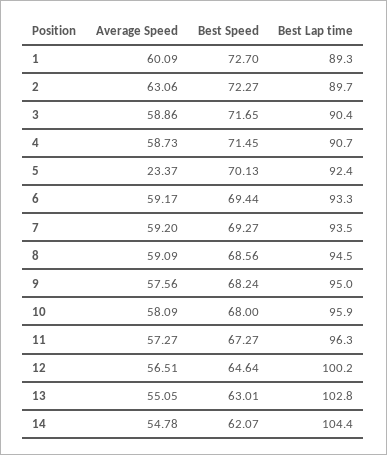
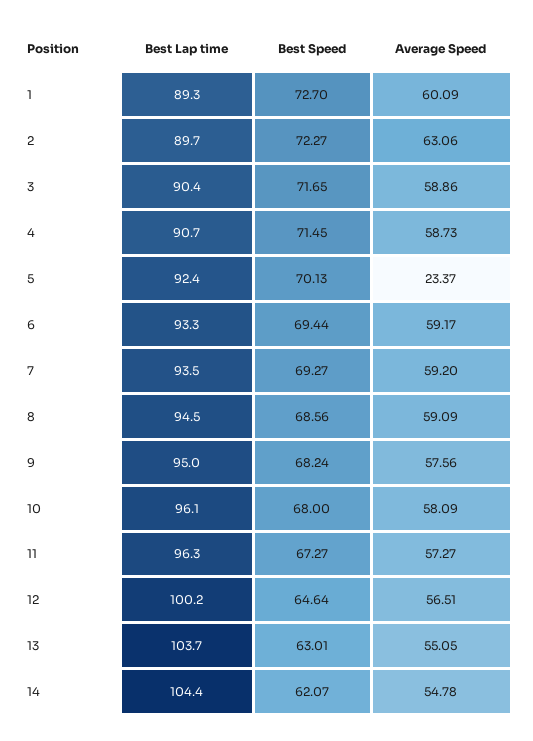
  {
    "Average Speed": {
      "1": 60.09,
      "2": 63.06,
      "3": 58.86,
      "4": 58.73,
      "5": 23.37,
      "6": 59.17,
      "7": 59.2,
      "8": 59.09,
      "9": 57.56,
      "10": 58.09,
      "11": 57.27,
      "12": 56.51,
      "13": 55.05,
      "14": 54.78
    },
    "Best Speed": {
      "1": 72.7,
      "2": 72.27,
      "3": 71.65,
      "4": 71.45,
      "5": 70.13,
      "6": 69.44,
      "7": 69.27,
      "8": 68.56,
      "9": 68.24,
      "10": 68,
      "11": 67.27,
      "12": 64.64,
      "13": 63.01,
      "14": 62.07
    },
    "Best Lap time": {
      "1": 89.3,
      "2": 89.7,
      "3": 90.4,
      "4": 90.7,
      "5": 92.4,
      "6": 93.3,
      "7": 93.5,
      "8": 94.5,
      "9": 95,
-     "10": 95.9,
+     "10": 96.1,
      "11": 96.3,
      "12": 100.2,
-     "13": 102.8,
+     "13": 103.7,
      "14": 104.4
    }
  }

